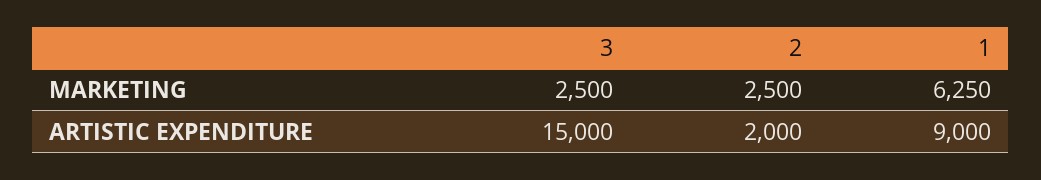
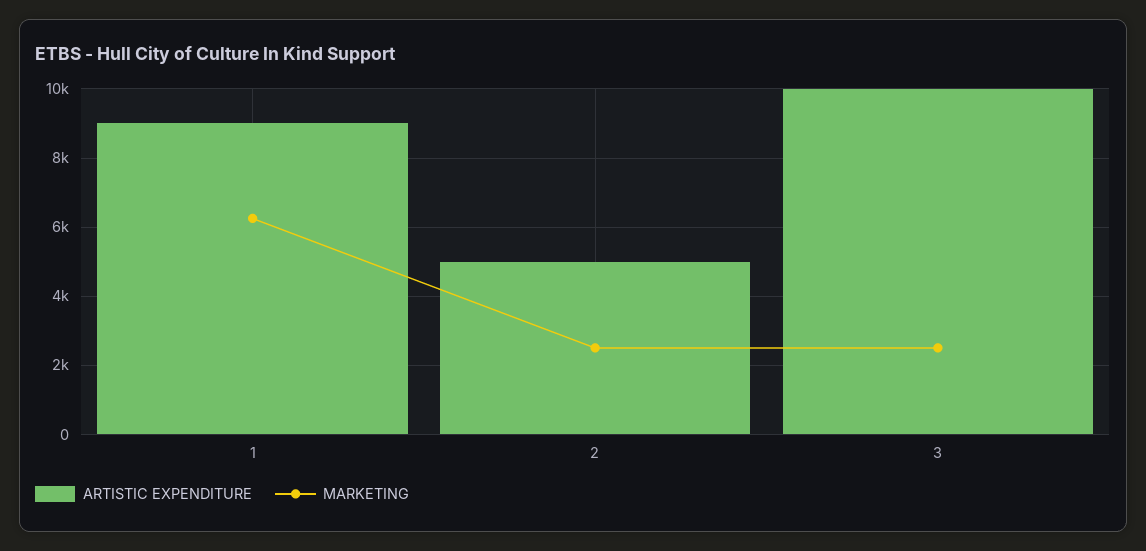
  {
    "MARKETING": {
      "3": 2500,
      "2": 2500,
      "1": 6250
    },
    "ARTISTIC EXPENDITURE": {
-     "3": 15000,
+     "3": 10000,
-     "2": 2000,
+     "2": 5000,
      "1": 9000
    }
  }

